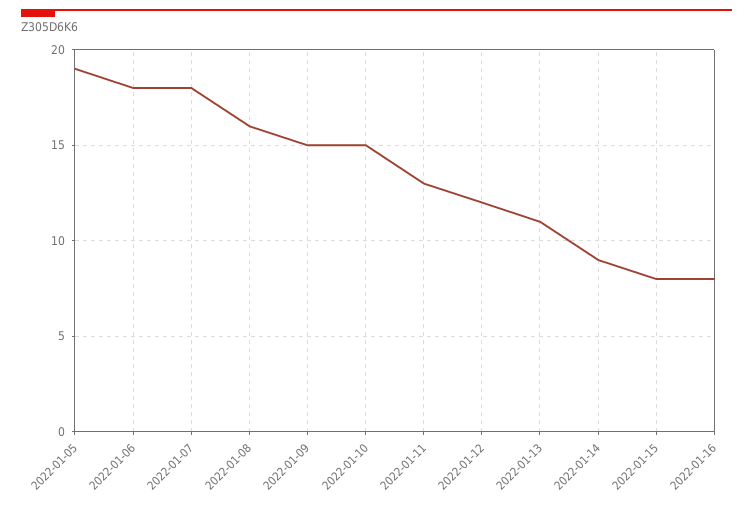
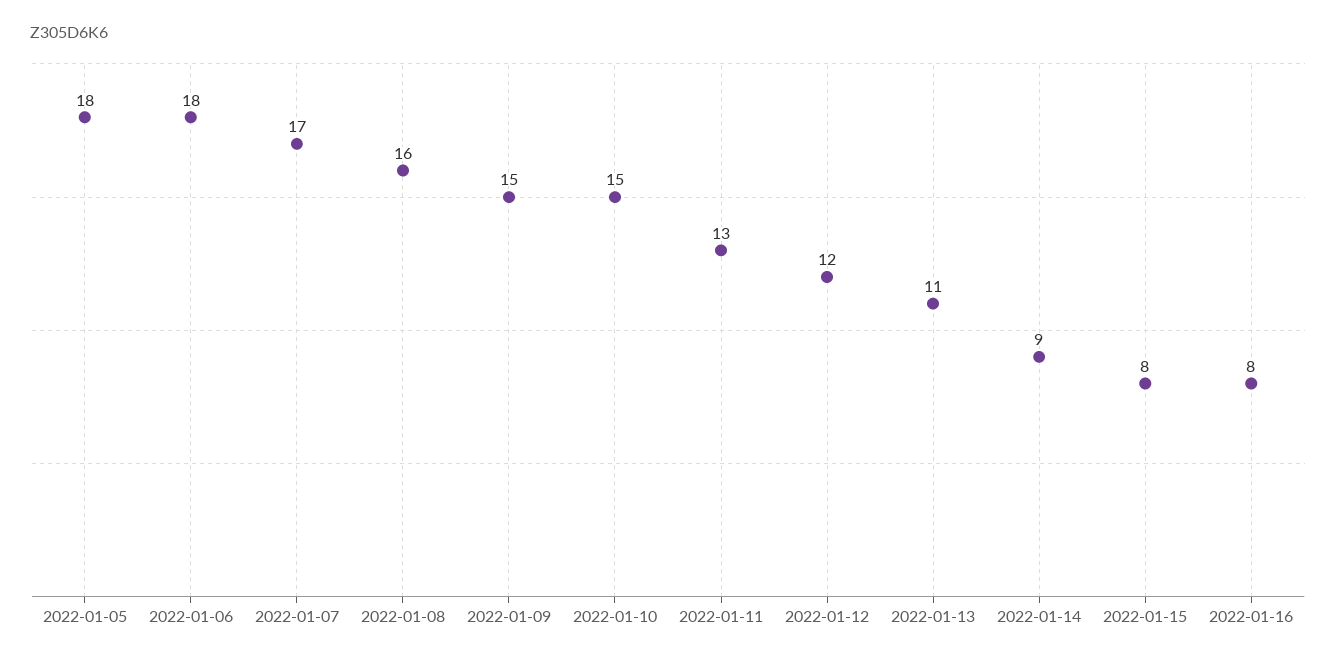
  {
-   "2022-01-05": 19,
+   "2022-01-05": 18,
    "2022-01-06": 18,
-   "2022-01-07": 18,
+   "2022-01-07": 17,
    "2022-01-08": 16,
    "2022-01-09": 15,
    "2022-01-10": 15,
    "2022-01-11": 13,
    "2022-01-12": 12,
    "2022-01-13": 11,
    "2022-01-14": 9,
    "2022-01-15": 8,
    "2022-01-16": 8
  }

